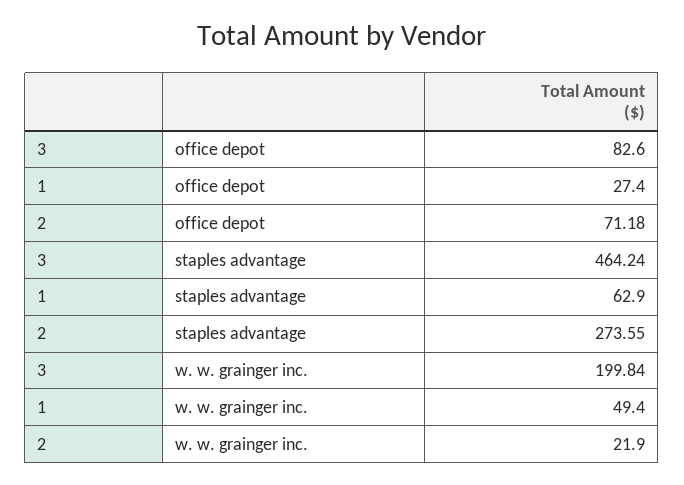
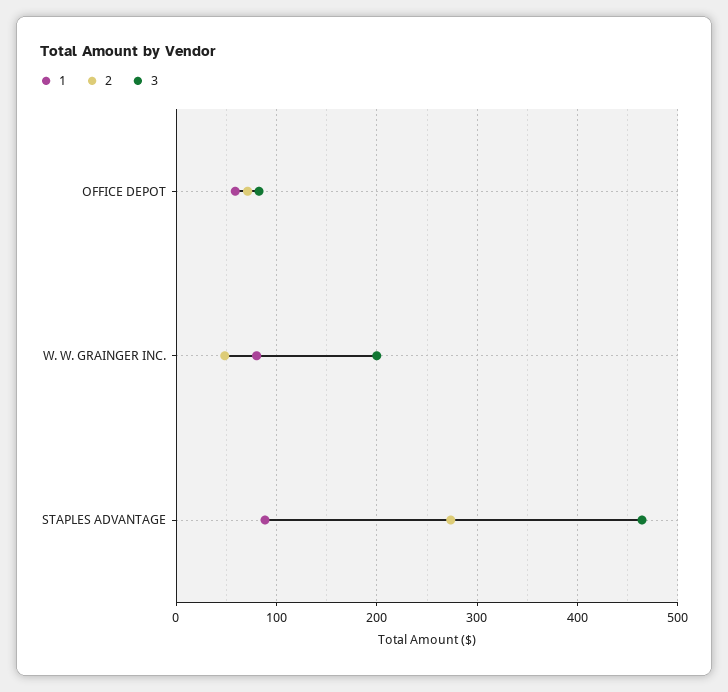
  {
    "3": {
      "office depot": 82.6,
      "staples advantage": 464.24,
      "w. w. grainger inc.": 199.84
    },
    "1": {
-     "office depot": 27.4,
+     "office depot": 60,
-     "staples advantage": 62.9,
+     "staples advantage": 90,
-     "w. w. grainger inc.": 49.4
+     "w. w. grainger inc.": 80
    },
    "2": {
      "office depot": 71.18,
      "staples advantage": 273.55,
-     "w. w. grainger inc.": 21.9
+     "w. w. grainger inc.": 50
    }
  }

